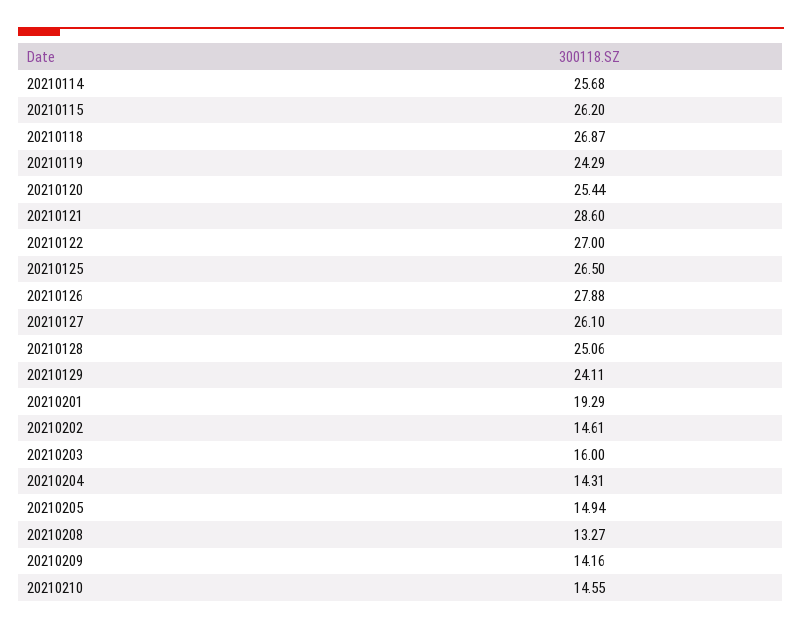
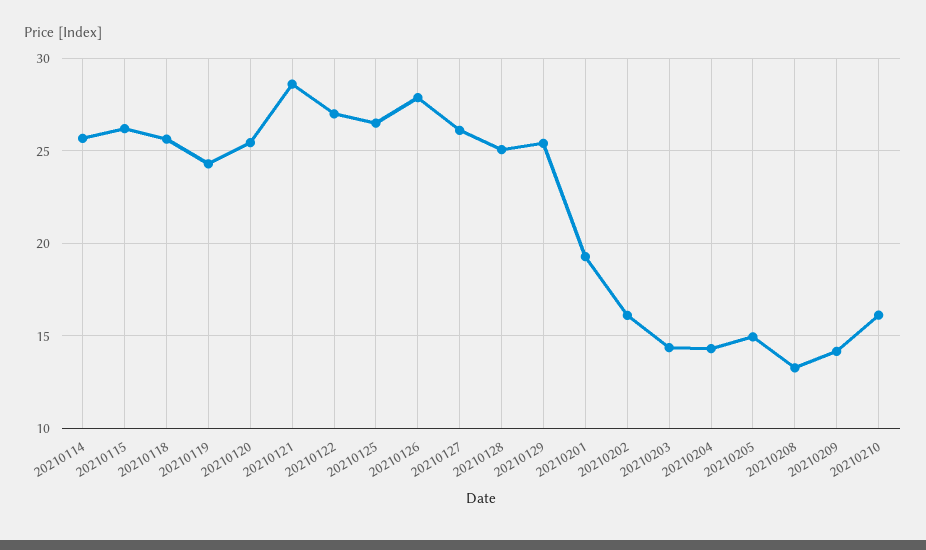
  {
    "20210114": 25.68,
    "20210115": 26.2,
-   "20210118": 26.87,
+   "20210118": 25.5,
    "20210119": 24.29,
    "20210120": 25.44,
    "20210121": 28.6,
    "20210122": 27,
    "20210125": 26.5,
    "20210126": 27.88,
    "20210127": 26.1,
    "20210128": 25.06,
-   "20210129": 24.11,
+   "20210129": 25.5,
    "20210201": 19.29,
-   "20210202": 14.61,
+   "20210202": 16,
-   "20210203": 16,
+   "20210203": 14.5,
    "20210204": 14.31,
    "20210205": 14.94,
    "20210208": 13.27,
    "20210209": 14.16,
-   "20210210": 14.55
+   "20210210": 16
  }

